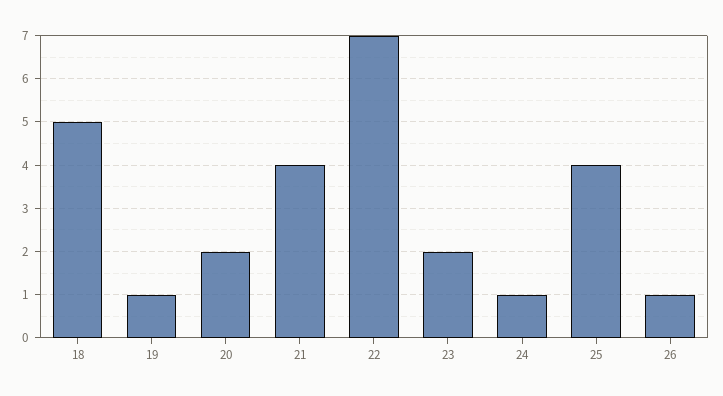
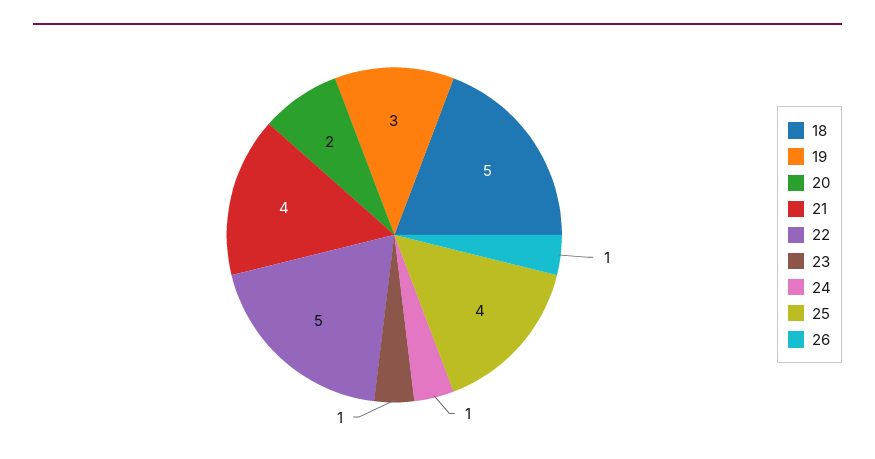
  {
    "18": 5,
-   "19": 1,
+   "19": 3,
    "20": 2,
    "21": 4,
-   "22": 7,
+   "22": 5,
-   "23": 2,
+   "23": 1,
    "24": 1,
    "25": 4,
    "26": 1
  }

